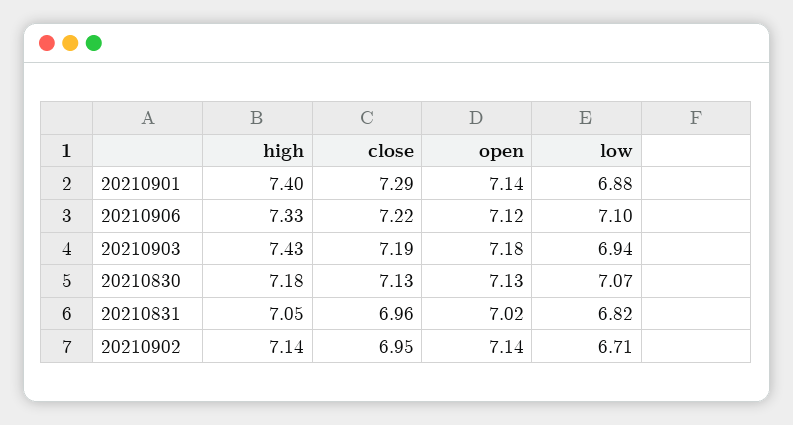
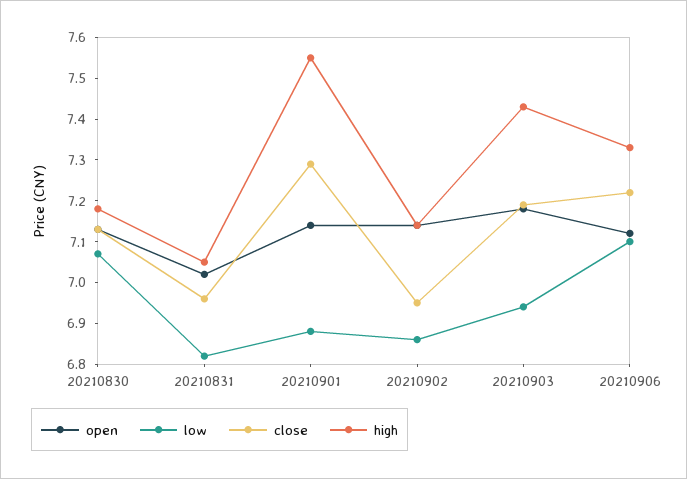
  {
    "high": {
-     "20210901": 7.4,
+     "20210901": 7.55,
      "20210906": 7.33,
      "20210903": 7.43,
      "20210830": 7.18,
      "20210831": 7.05,
      "20210902": 7.14
    },
    "close": {
      "20210901": 7.29,
      "20210906": 7.22,
      "20210903": 7.19,
      "20210830": 7.13,
      "20210831": 6.96,
      "20210902": 6.95
    },
    "open": {
      "20210901": 7.14,
      "20210906": 7.12,
      "20210903": 7.18,
      "20210830": 7.13,
      "20210831": 7.02,
      "20210902": 7.14
    },
    "low": {
      "20210901": 6.88,
      "20210906": 7.1,
      "20210903": 6.94,
      "20210830": 7.07,
      "20210831": 6.82,
-     "20210902": 6.71
+     "20210902": 6.85
    }
  }

